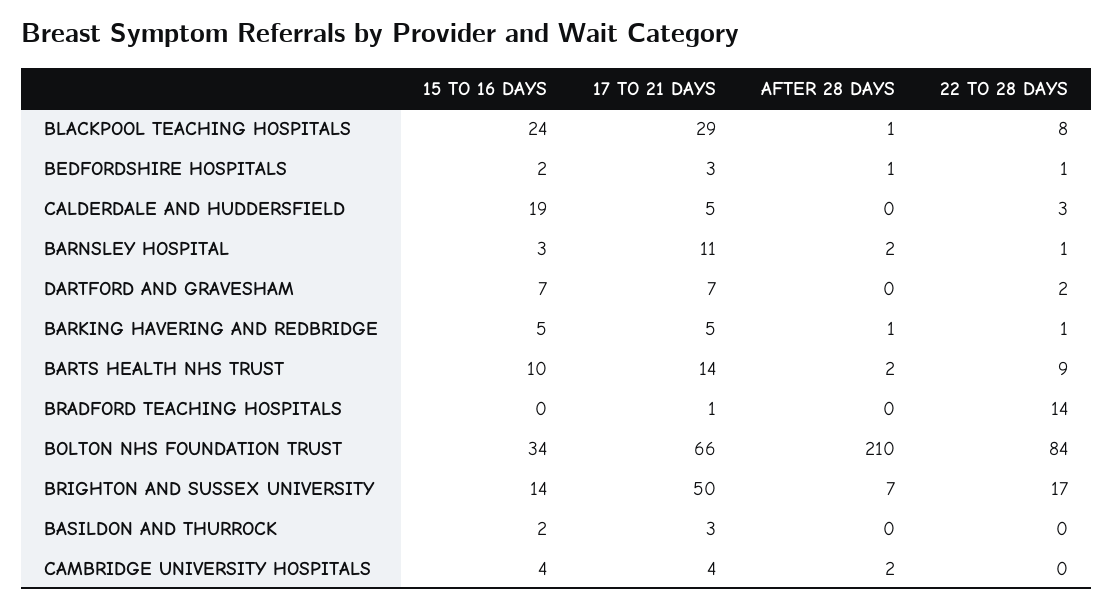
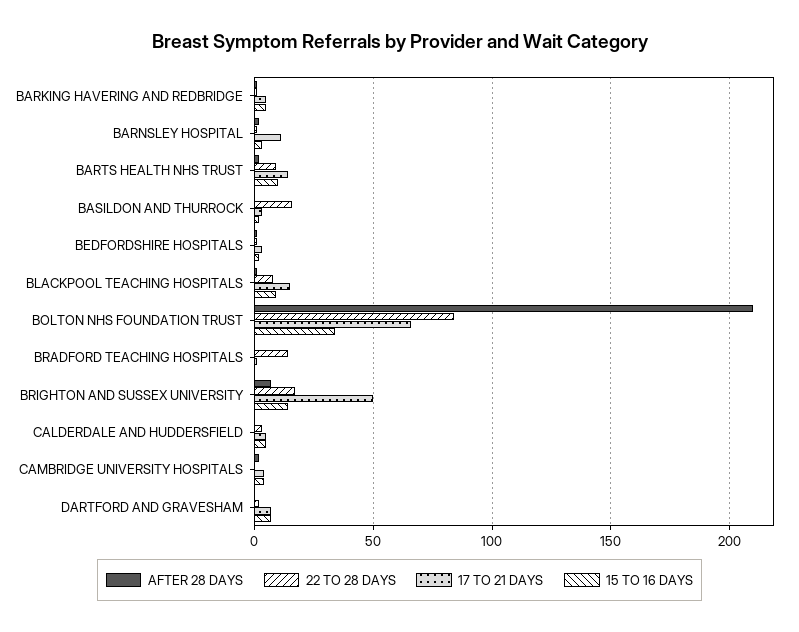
  {
    "15 TO 16 DAYS": {
-     "BLACKPOOL TEACHING HOSPITALS": 24,
+     "BLACKPOOL TEACHING HOSPITALS": 10,
      "BEDFORDSHIRE HOSPITALS": 2,
-     "CALDERDALE AND HUDDERSFIELD": 19,
+     "CALDERDALE AND HUDDERSFIELD": 5,
      "BARNSLEY HOSPITAL": 3,
      "DARTFORD AND GRAVESHAM": 7,
      "BARKING HAVERING AND REDBRIDGE": 5,
      "BARTS HEALTH NHS TRUST": 10,
      "BRADFORD TEACHING HOSPITALS": 0,
      "BOLTON NHS FOUNDATION TRUST": 34,
      "BRIGHTON AND SUSSEX UNIVERSITY": 14,
      "BASILDON AND THURROCK": 2,
      "CAMBRIDGE UNIVERSITY HOSPITALS": 4
    },
    "17 TO 21 DAYS": {
-     "BLACKPOOL TEACHING HOSPITALS": 29,
+     "BLACKPOOL TEACHING HOSPITALS": 15,
      "BEDFORDSHIRE HOSPITALS": 3,
      "CALDERDALE AND HUDDERSFIELD": 5,
      "BARNSLEY HOSPITAL": 11,
      "DARTFORD AND GRAVESHAM": 7,
      "BARKING HAVERING AND REDBRIDGE": 5,
      "BARTS HEALTH NHS TRUST": 14,
      "BRADFORD TEACHING HOSPITALS": 1,
      "BOLTON NHS FOUNDATION TRUST": 66,
      "BRIGHTON AND SUSSEX UNIVERSITY": 50,
      "BASILDON AND THURROCK": 3,
      "CAMBRIDGE UNIVERSITY HOSPITALS": 4
    },
    "AFTER 28 DAYS": {
      "BLACKPOOL TEACHING HOSPITALS": 1,
      "BEDFORDSHIRE HOSPITALS": 1,
      "CALDERDALE AND HUDDERSFIELD": 0,
      "BARNSLEY HOSPITAL": 2,
      "DARTFORD AND GRAVESHAM": 0,
      "BARKING HAVERING AND REDBRIDGE": 1,
      "BARTS HEALTH NHS TRUST": 2,
      "BRADFORD TEACHING HOSPITALS": 0,
      "BOLTON NHS FOUNDATION TRUST": 210,
      "BRIGHTON AND SUSSEX UNIVERSITY": 7,
      "BASILDON AND THURROCK": 0,
      "CAMBRIDGE UNIVERSITY HOSPITALS": 2
    },
    "22 TO 28 DAYS": {
      "BLACKPOOL TEACHING HOSPITALS": 8,
      "BEDFORDSHIRE HOSPITALS": 1,
      "CALDERDALE AND HUDDERSFIELD": 3,
      "BARNSLEY HOSPITAL": 1,
      "DARTFORD AND GRAVESHAM": 2,
      "BARKING HAVERING AND REDBRIDGE": 1,
      "BARTS HEALTH NHS TRUST": 9,
      "BRADFORD TEACHING HOSPITALS": 14,
      "BOLTON NHS FOUNDATION TRUST": 84,
      "BRIGHTON AND SUSSEX UNIVERSITY": 17,
-     "BASILDON AND THURROCK": 0,
+     "BASILDON AND THURROCK": 15,
      "CAMBRIDGE UNIVERSITY HOSPITALS": 0
    }
  }

